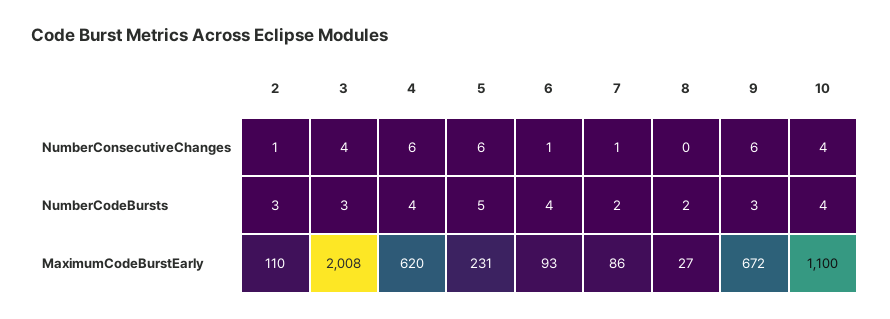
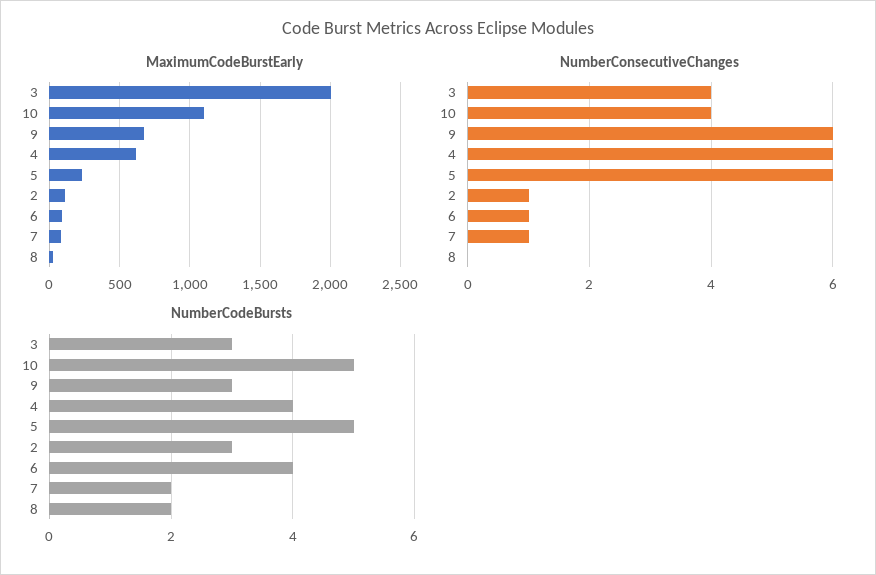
  {
    "NumberConsecutiveChanges": {
      "2": 1,
      "3": 4,
      "4": 6,
      "5": 6,
      "6": 1,
      "7": 1,
      "8": 0,
      "9": 6,
      "10": 4
    },
    "NumberCodeBursts": {
      "2": 3,
      "3": 3,
      "4": 4,
      "5": 5,
      "6": 4,
      "7": 2,
      "8": 2,
      "9": 3,
-     "10": 4
+     "10": 5
    },
    "MaximumCodeBurstEarly": {
      "2": 110,
      "3": 2008,
      "4": 620,
      "5": 231,
      "6": 93,
      "7": 86,
      "8": 27,
      "9": 672,
      "10": 1100
    }
  }

